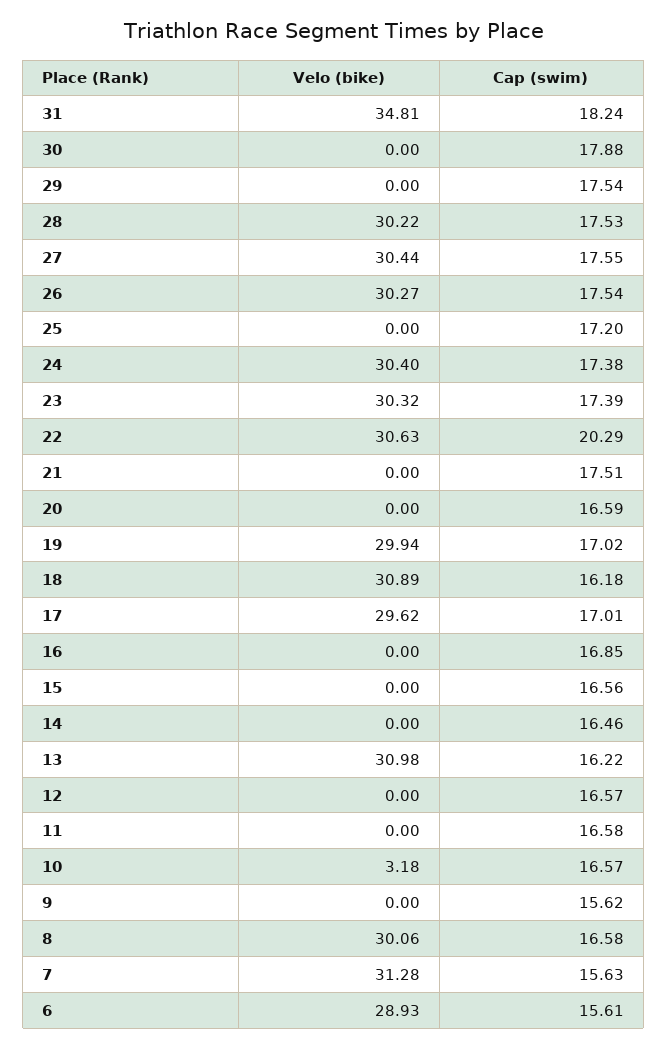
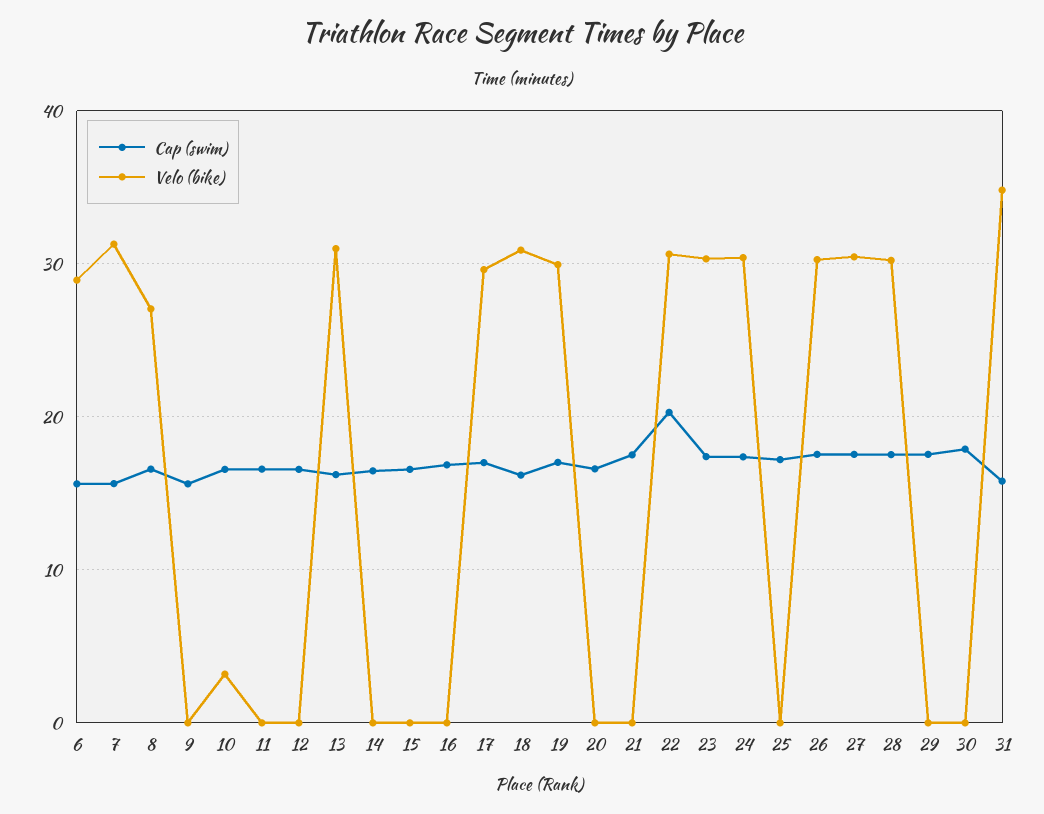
  {
    "Velo (bike)": {
      "31": 34.81,
      "30": 0,
      "29": 0,
      "28": 30.22,
      "27": 30.44,
      "26": 30.27,
      "25": 0,
      "24": 30.4,
      "23": 30.32,
      "22": 30.63,
      "21": 0,
      "20": 0,
      "19": 29.94,
      "18": 30.89,
      "17": 29.62,
      "16": 0,
      "15": 0,
      "14": 0,
      "13": 30.98,
      "12": 0,
      "11": 0,
      "10": 3.18,
      "9": 0,
-     "8": 30.06,
+     "8": 27,
      "7": 31.28,
      "6": 28.93
    },
    "Cap (swim)": {
-     "31": 18.24,
+     "31": 16,
      "30": 17.88,
      "29": 17.54,
      "28": 17.53,
      "27": 17.55,
      "26": 17.54,
      "25": 17.2,
      "24": 17.38,
      "23": 17.39,
      "22": 20.29,
      "21": 17.51,
      "20": 16.59,
      "19": 17.02,
      "18": 16.18,
      "17": 17.01,
      "16": 16.85,
      "15": 16.56,
      "14": 16.46,
      "13": 16.22,
      "12": 16.57,
      "11": 16.58,
      "10": 16.57,
      "9": 15.62,
      "8": 16.58,
      "7": 15.63,
      "6": 15.61
    }
  }

